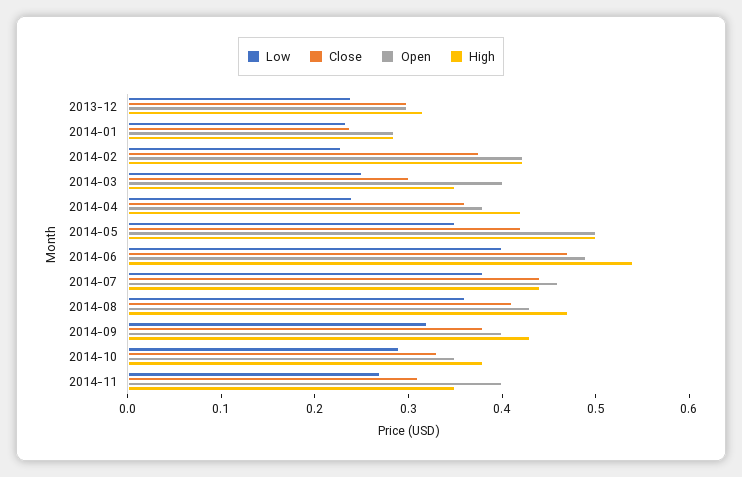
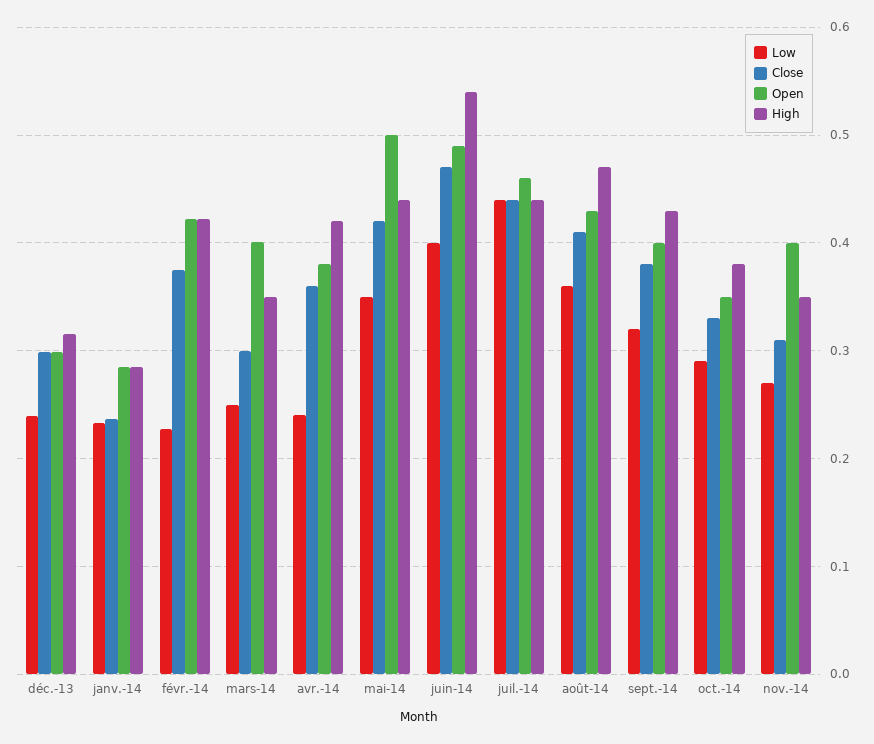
  {
    "Low": {
      "2013-12": 0.24,
      "2014-01": 0.23,
      "2014-02": 0.23,
      "2014-03": 0.25,
      "2014-04": 0.24,
      "2014-05": 0.35,
      "2014-06": 0.4,
-     "2014-07": 0.38,
+     "2014-07": 0.44,
      "2014-08": 0.36,
      "2014-09": 0.32,
      "2014-10": 0.29,
      "2014-11": 0.27
    },
    "Close": {
      "2013-12": 0.3,
      "2014-01": 0.24,
      "2014-02": 0.38,
      "2014-03": 0.3,
      "2014-04": 0.36,
      "2014-05": 0.42,
      "2014-06": 0.47,
      "2014-07": 0.44,
      "2014-08": 0.41,
      "2014-09": 0.38,
      "2014-10": 0.33,
      "2014-11": 0.31
    },
    "Open": {
      "2013-12": 0.3,
      "2014-01": 0.29,
      "2014-02": 0.42,
      "2014-03": 0.4,
      "2014-04": 0.38,
      "2014-05": 0.5,
      "2014-06": 0.49,
      "2014-07": 0.46,
      "2014-08": 0.43,
      "2014-09": 0.4,
      "2014-10": 0.35,
      "2014-11": 0.4
    },
    "High": {
      "2013-12": 0.32,
      "2014-01": 0.29,
      "2014-02": 0.42,
      "2014-03": 0.35,
      "2014-04": 0.42,
-     "2014-05": 0.5,
+     "2014-05": 0.44,
      "2014-06": 0.54,
      "2014-07": 0.44,
      "2014-08": 0.47,
      "2014-09": 0.43,
      "2014-10": 0.38,
      "2014-11": 0.35
    }
  }

